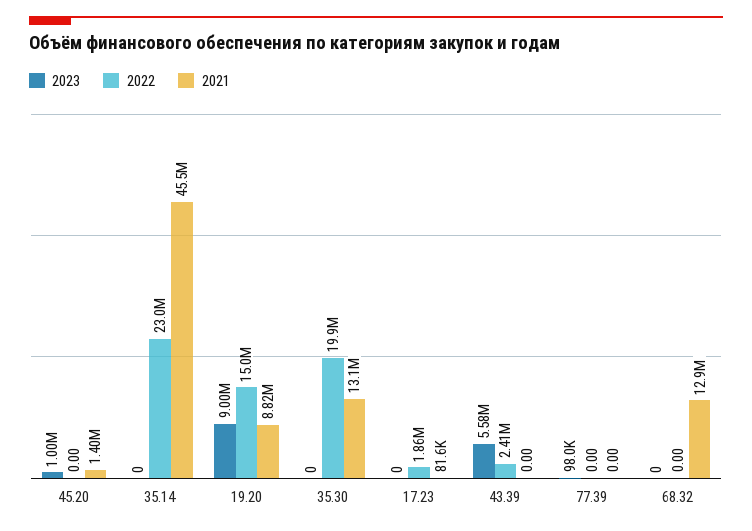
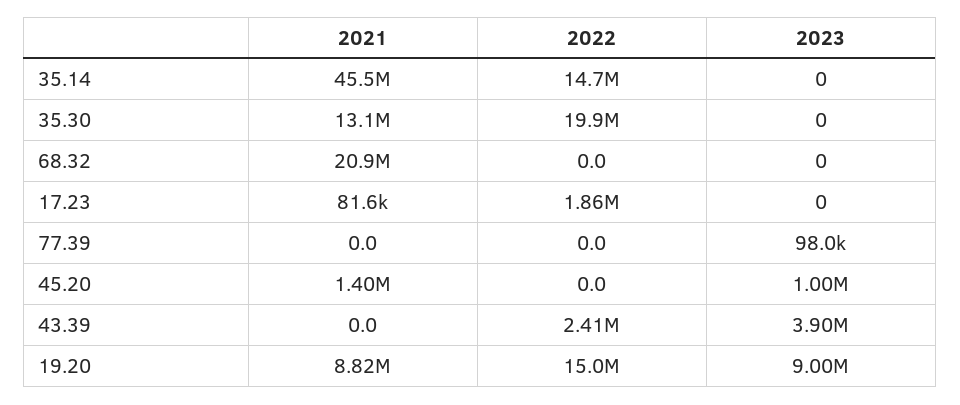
  {
    "2023": {
      "45.20": 1000000,
      "35.14": 0,
      "19.20": 9000000,
      "35.30": 0,
      "17.23": 0,
-     "43.39": 5580000,
+     "43.39": 3900000,
      "77.39": 98000,
      "68.32": 0
    },
    "2022": {
      "45.20": 0,
-     "35.14": 23000000,
+     "35.14": 14700000,
      "19.20": 15000000,
      "35.30": 19900000,
      "17.23": 1860000,
      "43.39": 2410000,
      "77.39": 0,
      "68.32": 0
    },
    "2021": {
      "45.20": 1400000,
      "35.14": 45500000,
      "19.20": 8820000,
      "35.30": 13100000,
      "17.23": 81600,
      "43.39": 0,
      "77.39": 0,
-     "68.32": 12900000
+     "68.32": 20900000
    }
  }

